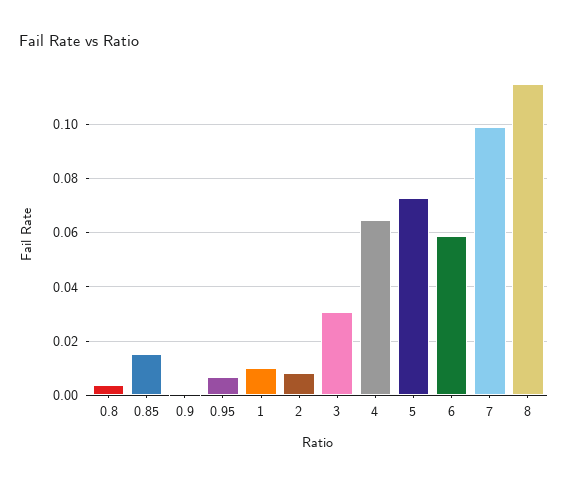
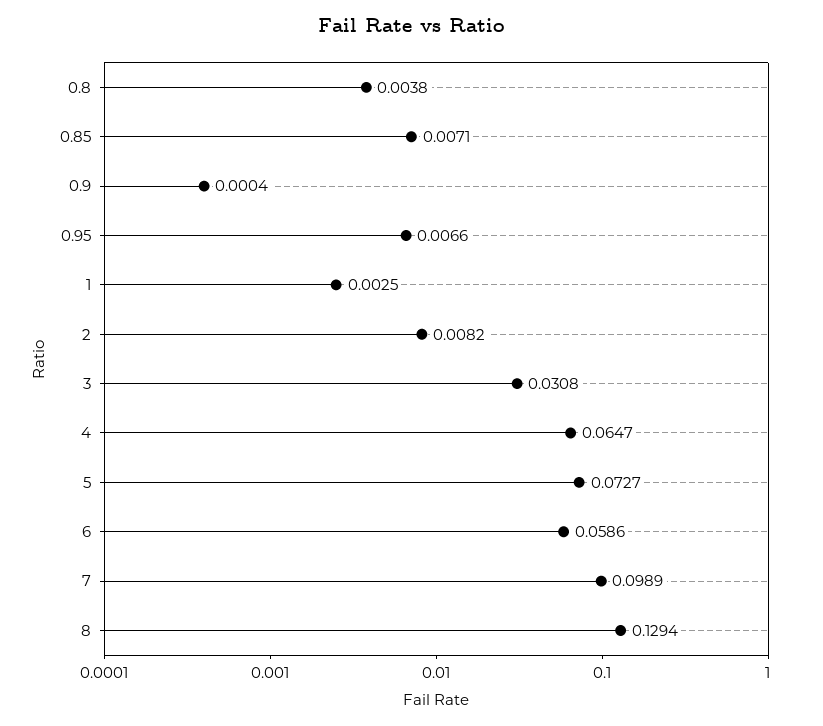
  {
    "0.8": 0.0038,
-   "0.85": 0.015,
+   "0.85": 0.0071,
    "0.9": 0.0004,
    "0.95": 0.0066,
-   "1": 0.01,
+   "1": 0.0025,
    "2": 0.0082,
    "3": 0.0308,
    "4": 0.0647,
    "5": 0.0727,
    "6": 0.0586,
    "7": 0.0989,
-   "8": 0.115
+   "8": 0.1294
  }

